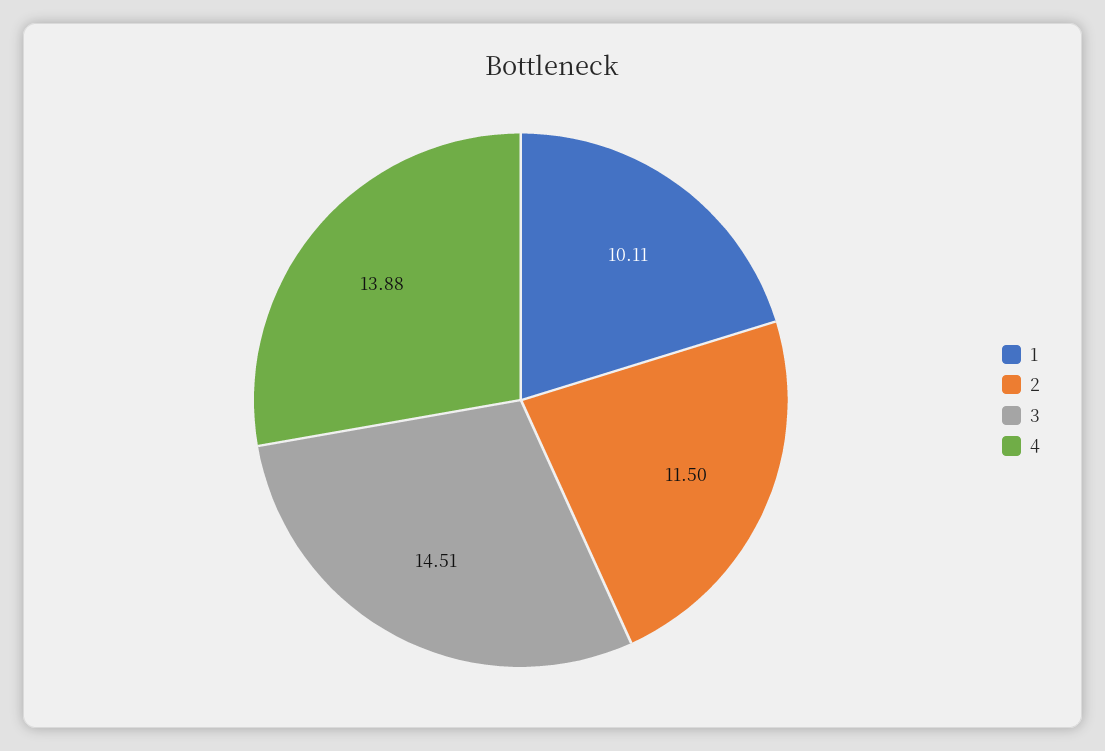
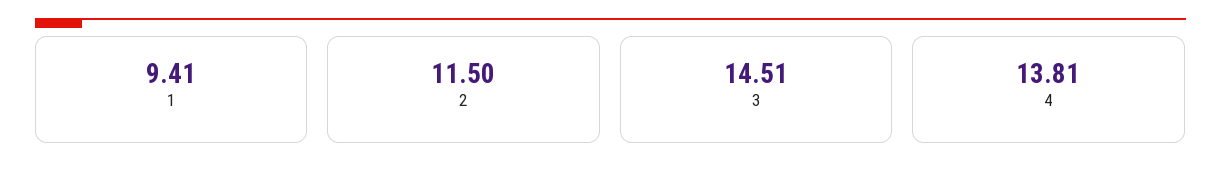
  {
-   "1": 10.11,
+   "1": 9.41,
    "2": 11.5,
    "3": 14.51,
-   "4": 13.88
+   "4": 13.81
  }

